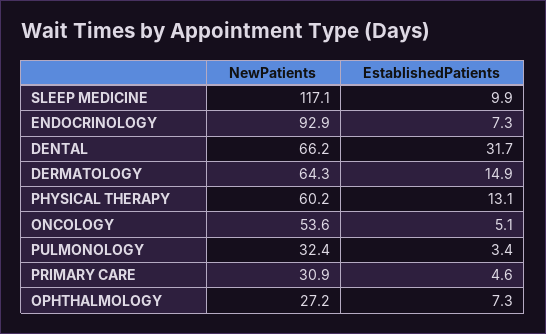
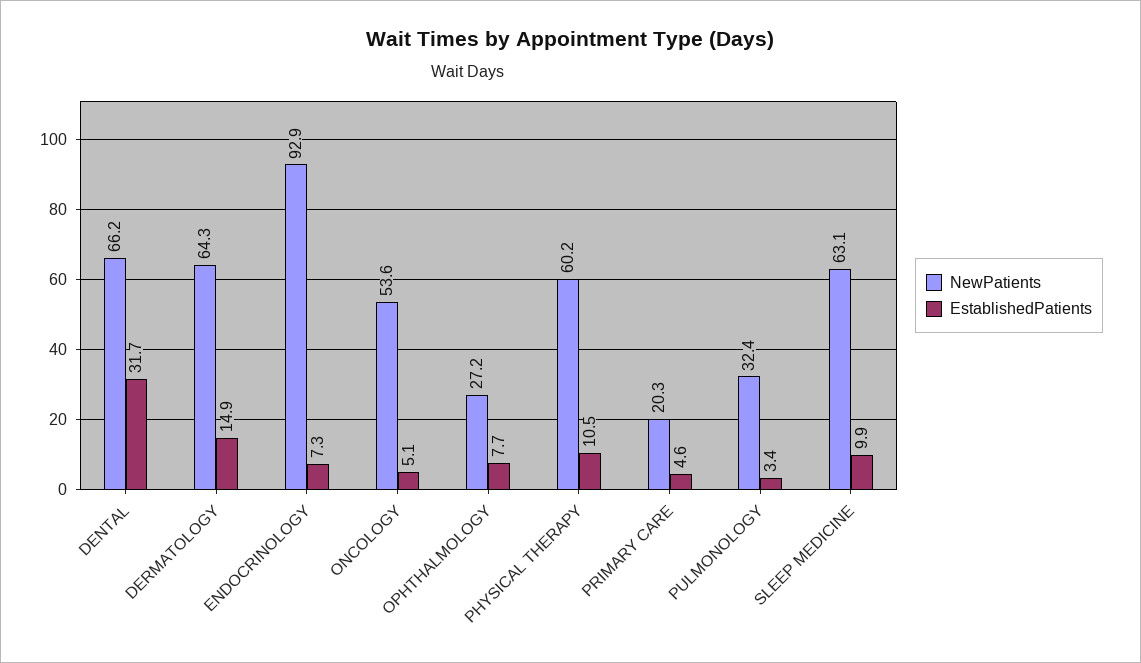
  {
    "NewPatients": {
-     "SLEEP MEDICINE": 117.1,
+     "SLEEP MEDICINE": 63.1,
      "ENDOCRINOLOGY": 92.9,
      "DENTAL": 66.2,
      "DERMATOLOGY": 64.3,
      "PHYSICAL THERAPY": 60.2,
      "ONCOLOGY": 53.6,
      "PULMONOLOGY": 32.4,
-     "PRIMARY CARE": 30.9,
+     "PRIMARY CARE": 20.3,
      "OPHTHALMOLOGY": 27.2
    },
    "EstablishedPatients": {
      "SLEEP MEDICINE": 9.9,
      "ENDOCRINOLOGY": 7.3,
      "DENTAL": 31.7,
      "DERMATOLOGY": 14.9,
-     "PHYSICAL THERAPY": 13.1,
+     "PHYSICAL THERAPY": 10.5,
      "ONCOLOGY": 5.1,
      "PULMONOLOGY": 3.4,
      "PRIMARY CARE": 4.6,
-     "OPHTHALMOLOGY": 7.3
+     "OPHTHALMOLOGY": 7.7
    }
  }

